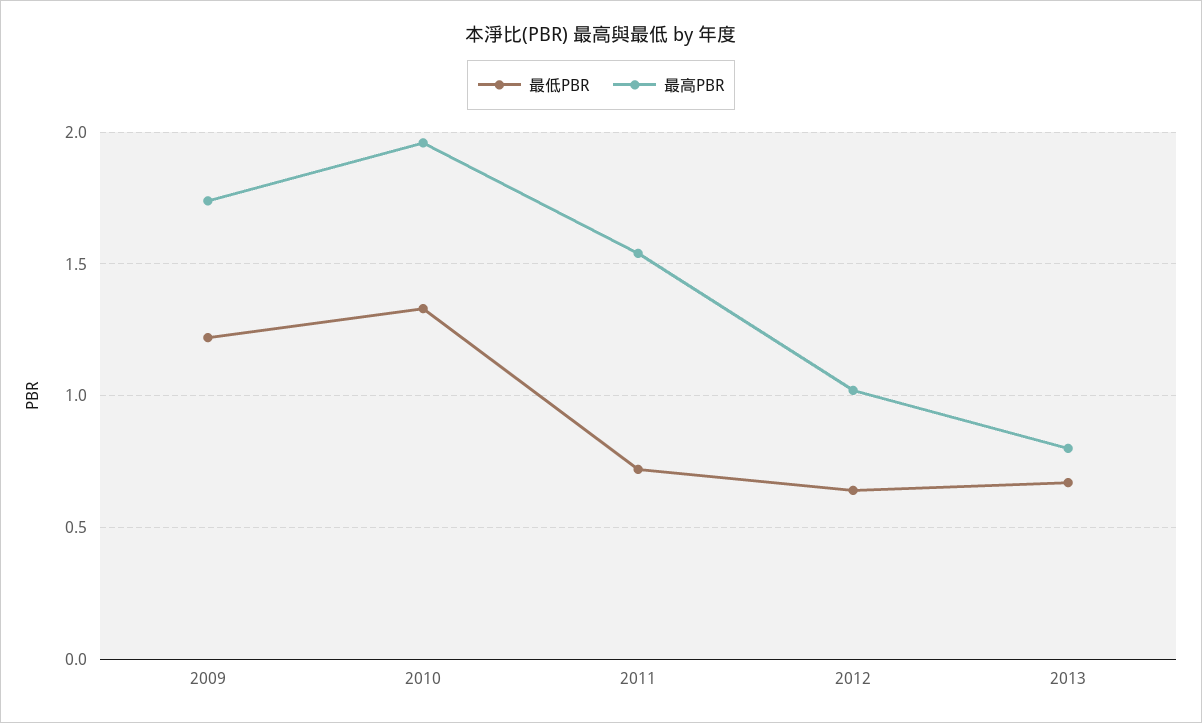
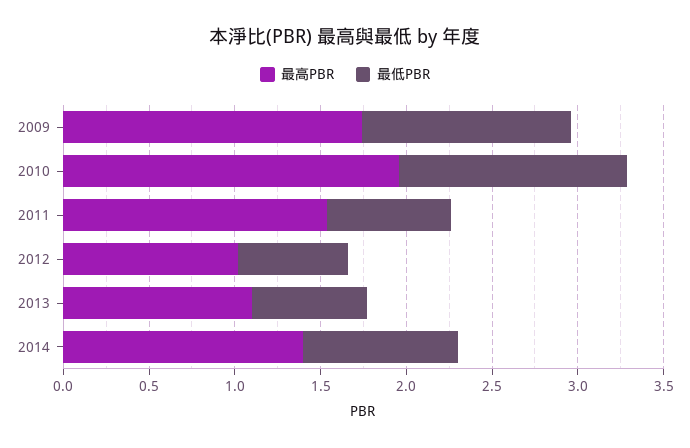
  {
    "最低PBR": {
      "2009": 1.2,
      "2010": 1.35,
      "2011": 0.7,
      "2012": 0.65,
-     "2013": 0.65
+     "2013": 0.65,
+     "2014": 0.9
    },
    "最高PBR": {
      "2009": 1.75,
      "2010": 1.95,
      "2011": 1.55,
      "2012": 1,
-     "2013": 0.8
+     "2013": 1.1,
+     "2014": 1.4
    }
  }

